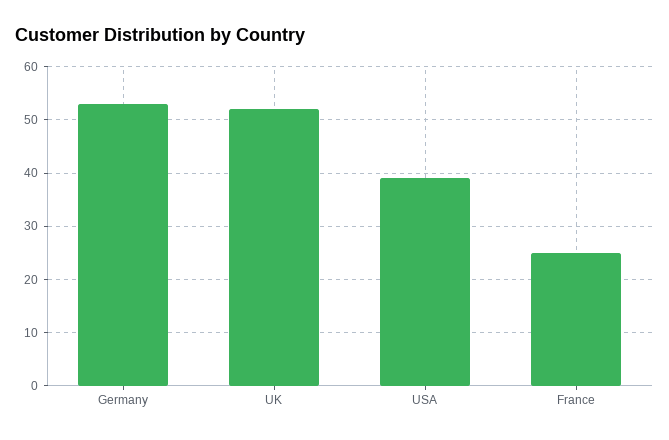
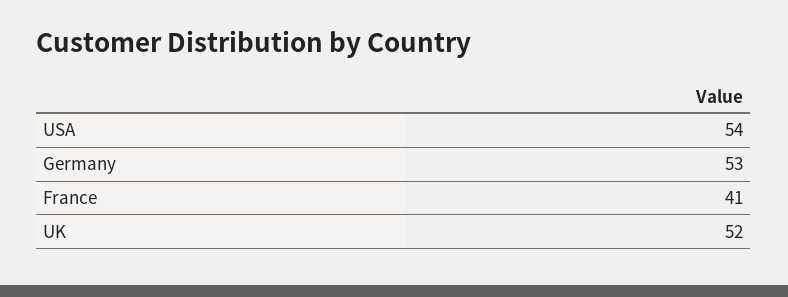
  {
    "Germany": 53,
    "UK": 52,
-   "USA": 40,
+   "USA": 54,
-   "France": 25
+   "France": 41
  }

